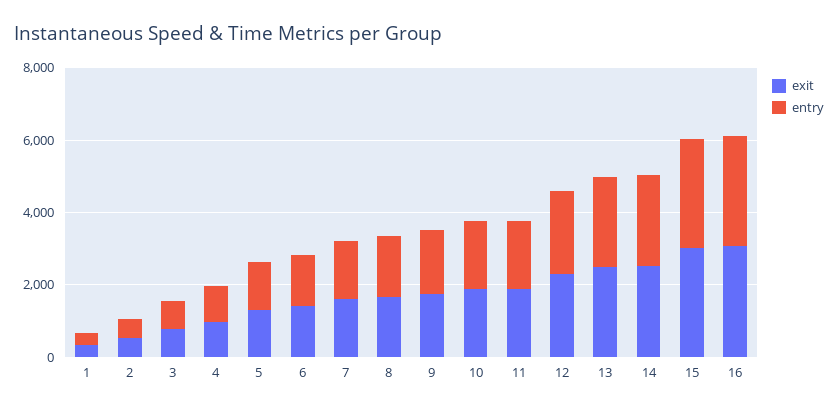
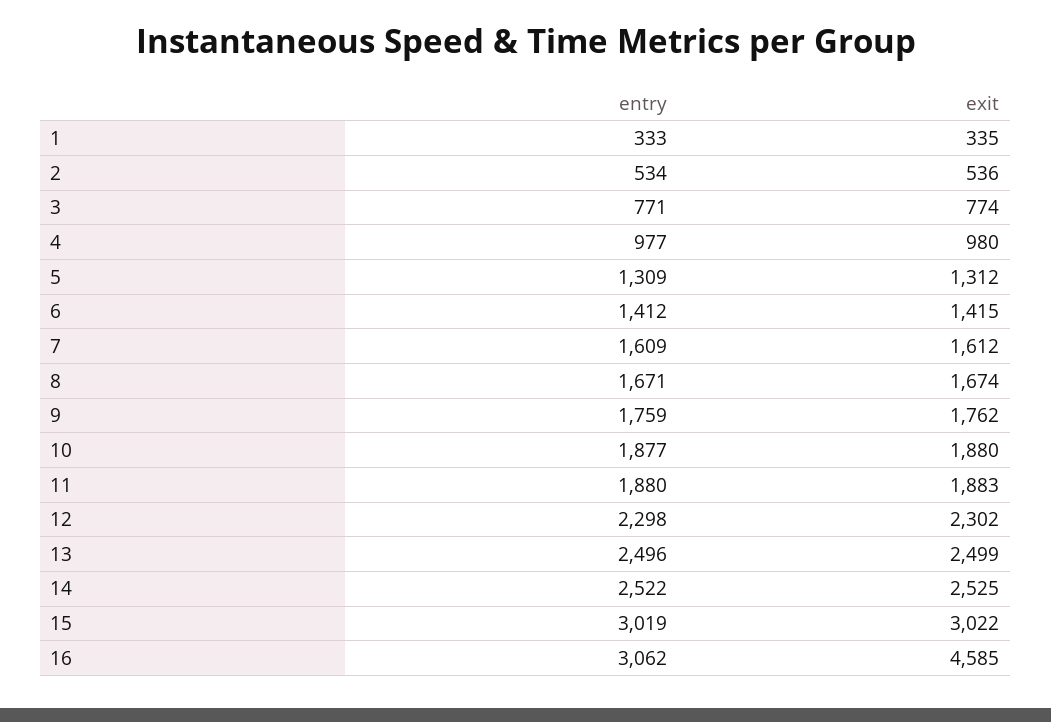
  {
    "exit": {
      "1": 335,
      "2": 536,
      "3": 774,
      "4": 980,
      "5": 1312,
      "6": 1415,
      "7": 1612,
      "8": 1674,
      "9": 1762,
      "10": 1880,
      "11": 1883,
      "12": 2302,
      "13": 2499,
      "14": 2525,
      "15": 3022,
-     "16": 3000
+     "16": 4585
    },
    "entry": {
      "1": 333,
      "2": 534,
      "3": 771,
      "4": 977,
      "5": 1309,
      "6": 1412,
      "7": 1609,
      "8": 1671,
      "9": 1759,
      "10": 1877,
      "11": 1880,
      "12": 2298,
      "13": 2496,
      "14": 2522,
      "15": 3019,
      "16": 3062
    }
  }

